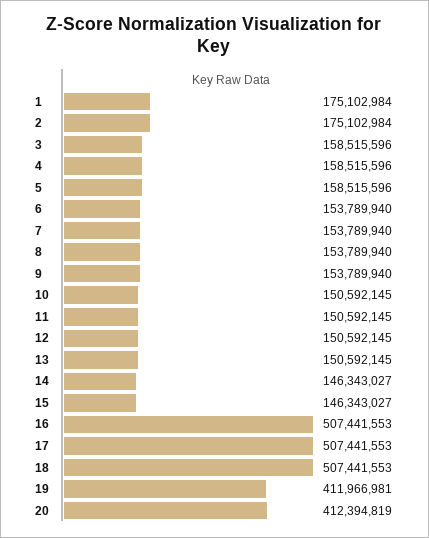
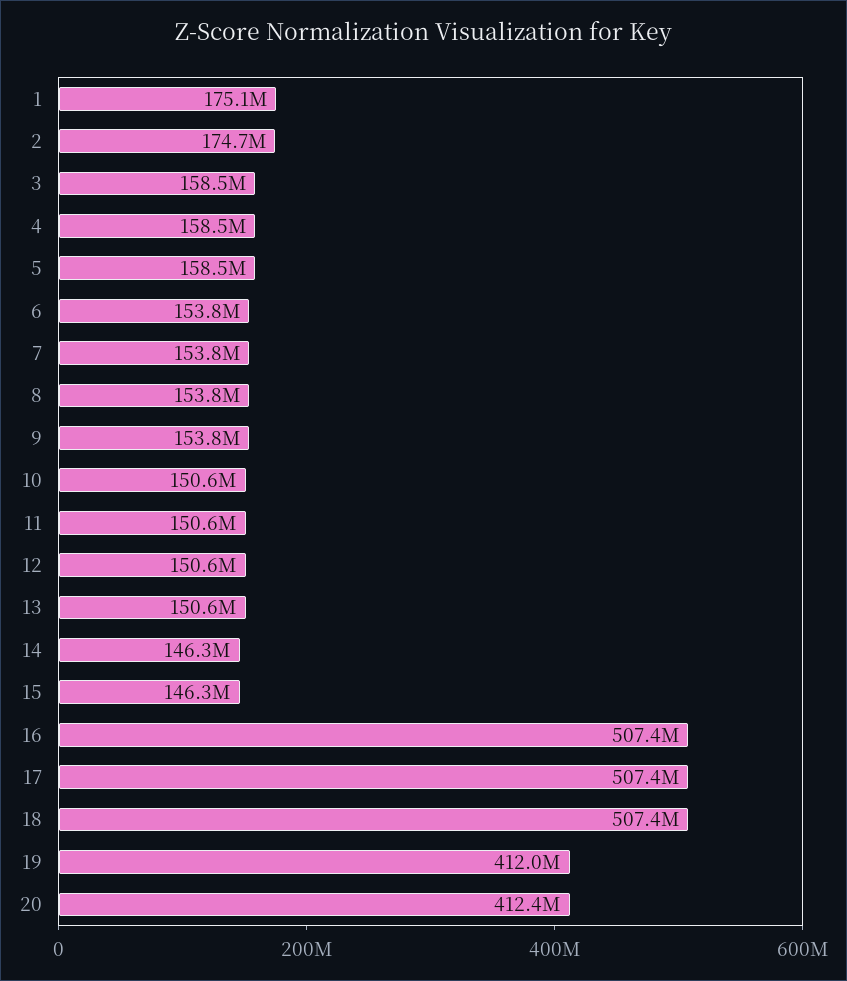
  {
    "1": 175102984,
-   "2": 175102984,
+   "2": 174700000,
    "3": 158515596,
    "4": 158515596,
    "5": 158515596,
    "6": 153789940,
    "7": 153789940,
    "8": 153789940,
    "9": 153789940,
    "10": 150592145,
    "11": 150592145,
    "12": 150592145,
    "13": 150592145,
    "14": 146343027,
    "15": 146343027,
    "16": 507441553,
    "17": 507441553,
    "18": 507441553,
    "19": 411966981,
    "20": 412394819
  }

